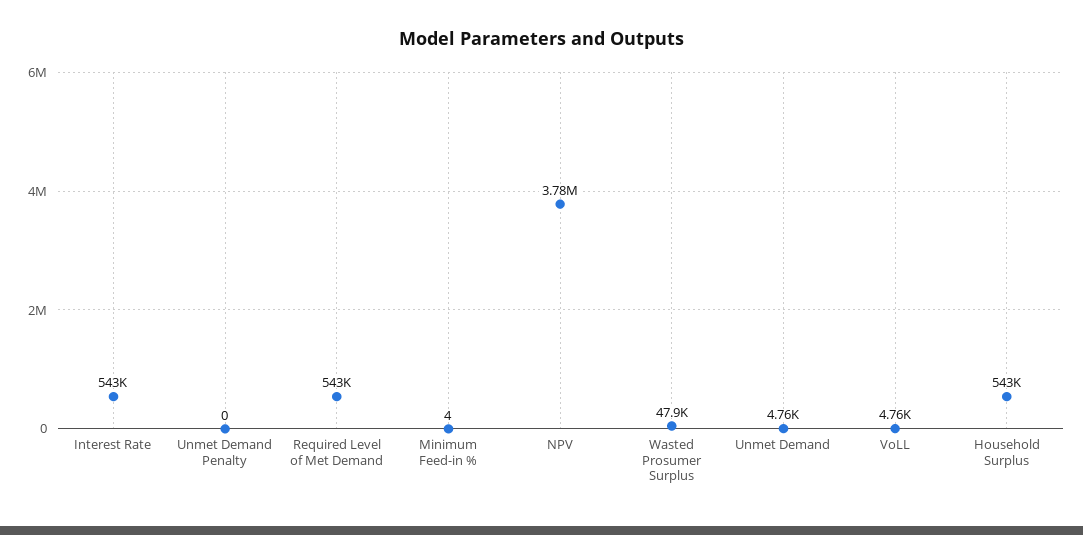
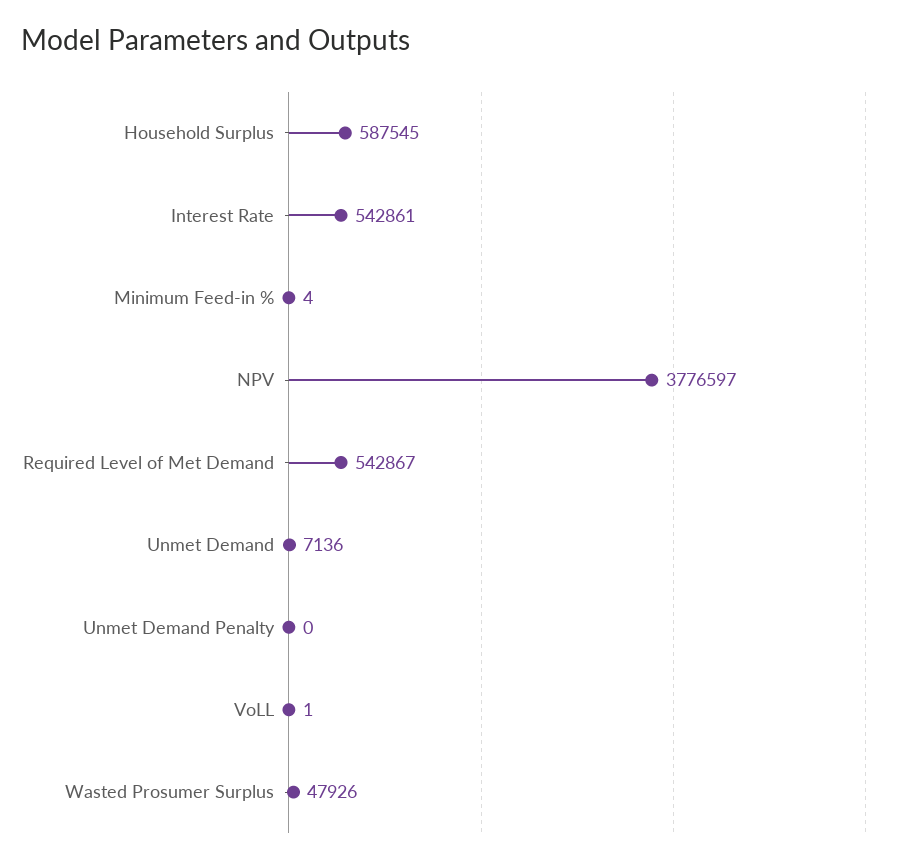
  {
    "Interest Rate": 542861,
    "Unmet Demand Penalty": 0,
    "Required Level of Met Demand": 542867,
    "Minimum Feed-in %": 4,
    "NPV": 3776597,
    "Wasted Prosumer Surplus": 47926,
-   "Unmet Demand": 4760,
+   "Unmet Demand": 7136,
-   "VoLL": 4760,
+   "VoLL": 1,
-   "Household Surplus": 543000
+   "Household Surplus": 587545
  }

